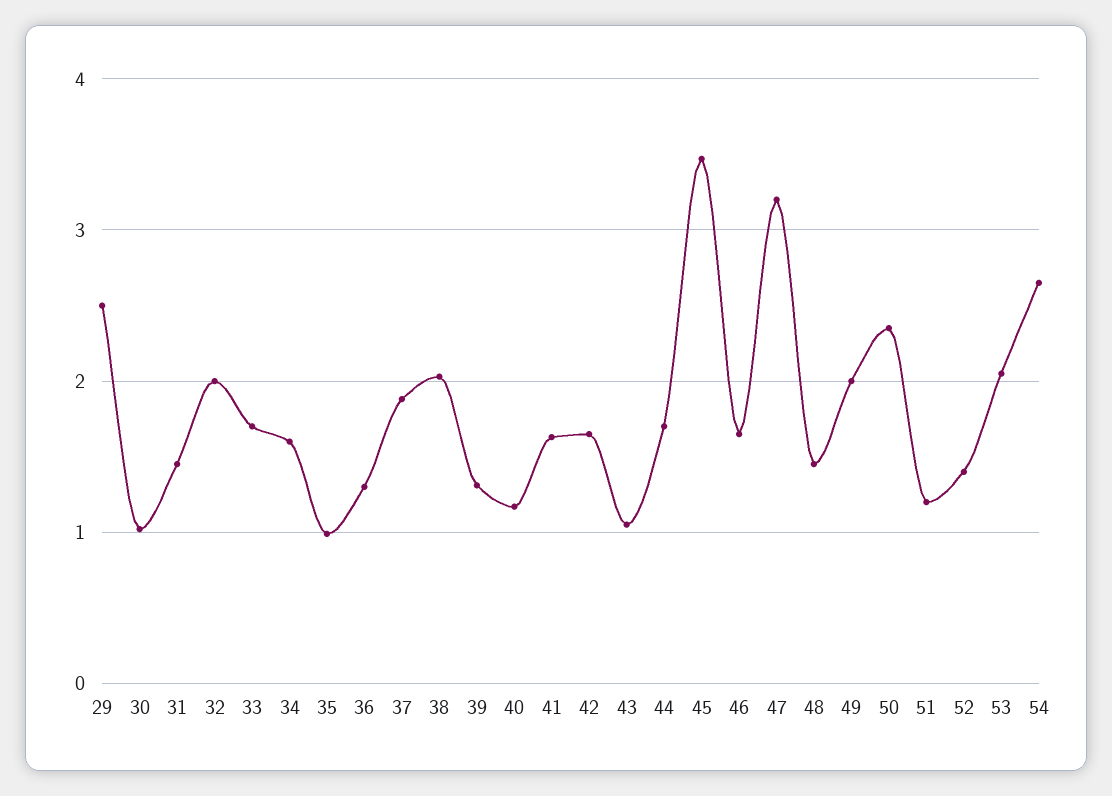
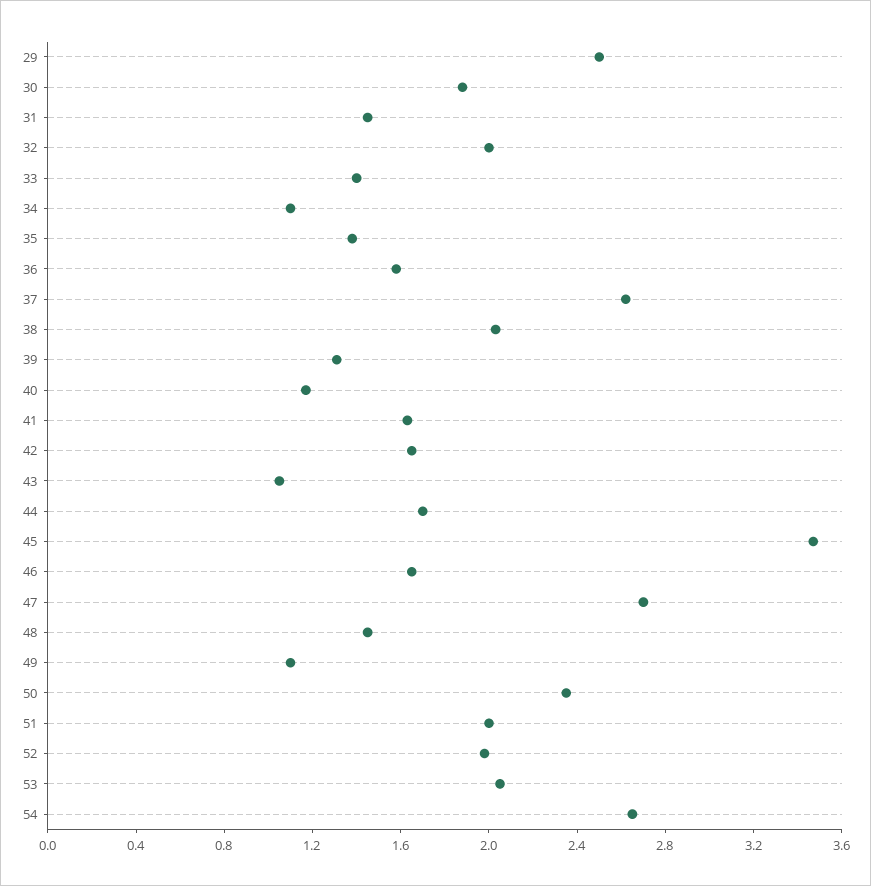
  {
    "29": 2.5,
-   "30": 1,
+   "30": 1.9,
    "31": 1.5,
    "32": 2,
-   "33": 1.7,
+   "33": 1.4,
-   "34": 1.6,
+   "34": 1.1,
-   "35": 1,
+   "35": 1.4,
-   "36": 1.3,
+   "36": 1.6,
-   "37": 1.9,
+   "37": 2.6,
    "38": 2,
    "39": 1.3,
    "40": 1.2,
    "41": 1.6,
    "42": 1.7,
    "43": 1.1,
    "44": 1.7,
    "45": 3.5,
    "46": 1.7,
-   "47": 3.2,
+   "47": 2.7,
    "48": 1.5,
-   "49": 2,
+   "49": 1.1,
    "50": 2.4,
-   "51": 1.2,
+   "51": 2,
-   "52": 1.4,
+   "52": 2,
    "53": 2.1,
    "54": 2.7
  }

